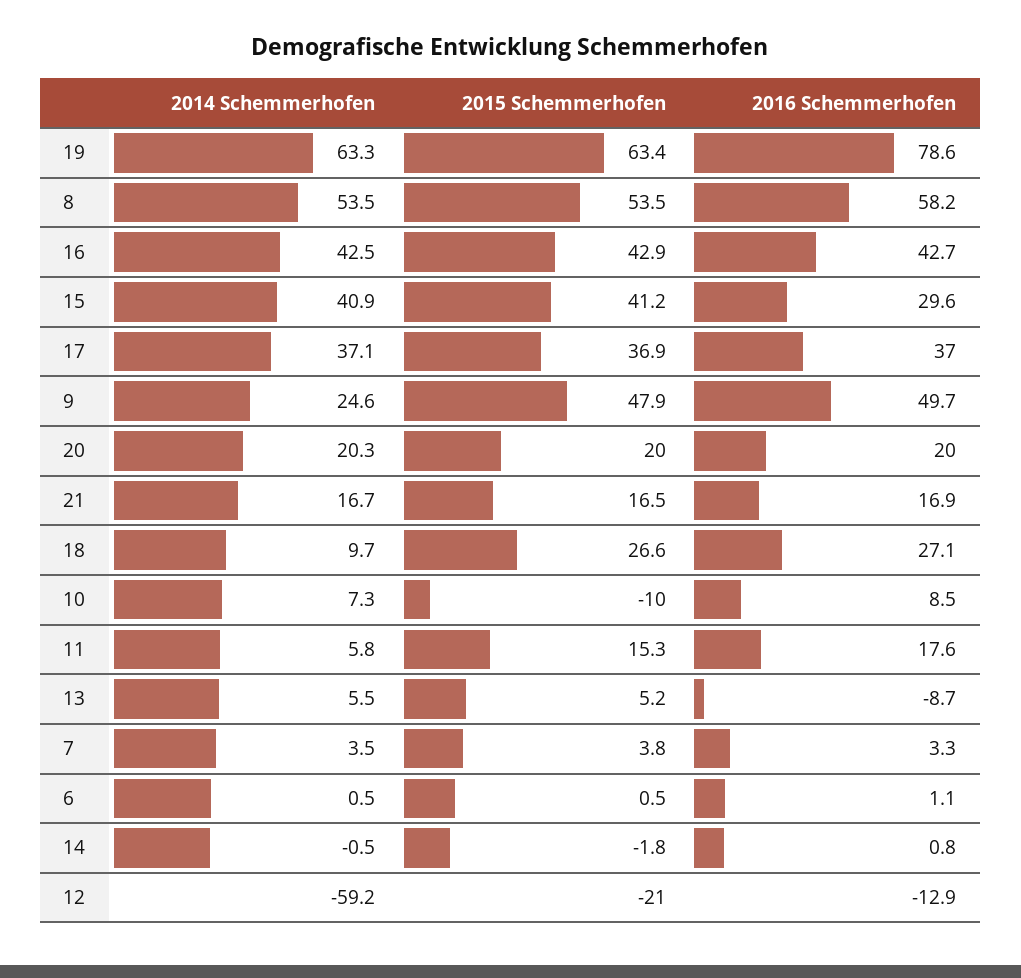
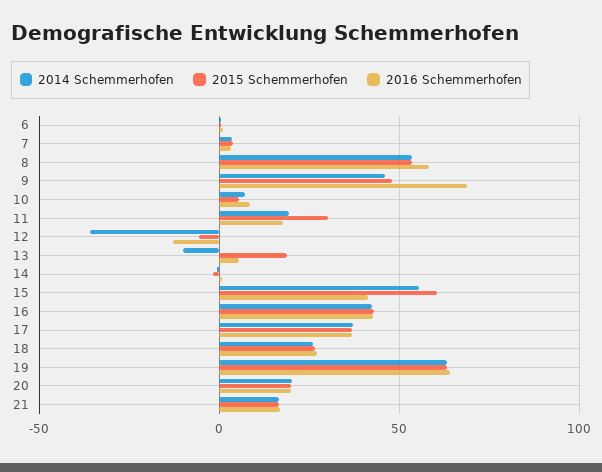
  {
    "2014 Schemmerhofen": {
      "19": 63.3,
      "8": 53.5,
      "16": 42.5,
-     "15": 40.9,
+     "15": 55,
      "17": 37.1,
-     "9": 24.6,
+     "9": 45,
      "20": 20.3,
      "21": 16.7,
-     "18": 9.7,
+     "18": 25,
      "10": 7.3,
-     "11": 5.8,
+     "11": 20,
-     "13": 5.5,
+     "13": -10,
      "7": 3.5,
      "6": 0.5,
      "14": -0.5,
-     "12": -59.2
+     "12": -35
    },
    "2015 Schemmerhofen": {
      "19": 63.4,
      "8": 53.5,
      "16": 42.9,
-     "15": 41.2,
+     "15": 60,
      "17": 36.9,
      "9": 47.9,
      "20": 20,
      "21": 16.5,
      "18": 26.6,
-     "10": -10,
+     "10": 5,
-     "11": 15.3,
+     "11": 30,
-     "13": 5.2,
+     "13": 20,
      "7": 3.8,
      "6": 0.5,
      "14": -1.8,
-     "12": -21
+     "12": -5
    },
    "2016 Schemmerhofen": {
-     "19": 78.6,
+     "19": 65,
      "8": 58.2,
      "16": 42.7,
-     "15": 29.6,
+     "15": 40,
      "17": 37,
-     "9": 49.7,
+     "9": 70,
      "20": 20,
      "21": 16.9,
      "18": 27.1,
      "10": 8.5,
      "11": 17.6,
-     "13": -8.7,
+     "13": 5,
      "7": 3.3,
      "6": 1.1,
      "14": 0.8,
      "12": -12.9
    }
  }

